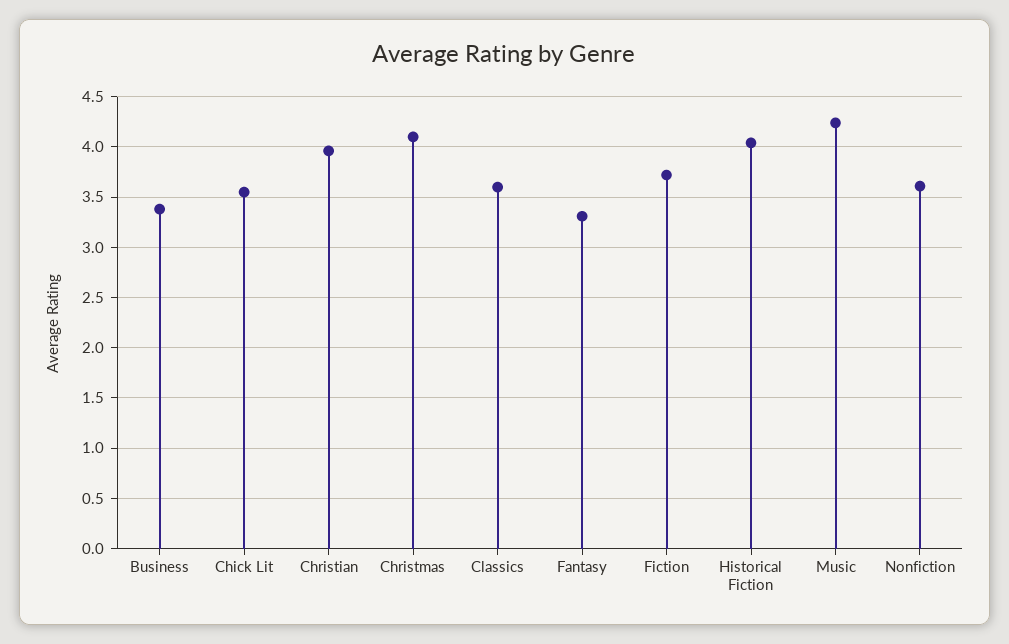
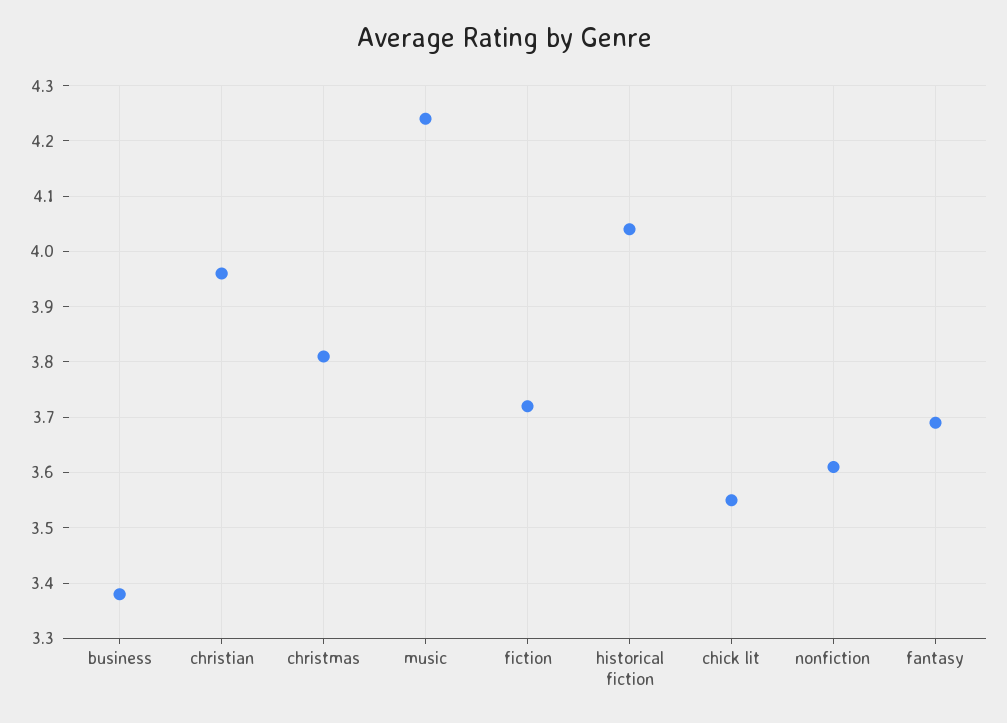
  {
    "Business": 3.4,
    "Chick Lit": 3.55,
    "Christian": 3.95,
-   "Christmas": 4.1,
+   "Christmas": 3.8,
-   "Classics": 3.6,
-   "Fantasy": 3.3,
+   "Fantasy": 3.7,
    "Fiction": 3.7,
    "Historical Fiction": 4.05,
    "Music": 4.25,
    "Nonfiction": 3.6
  }

